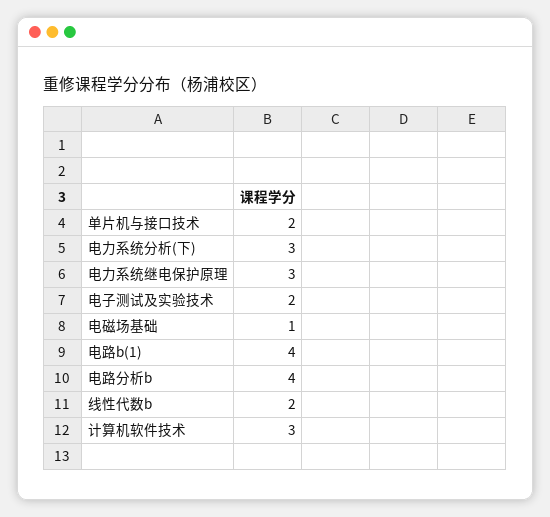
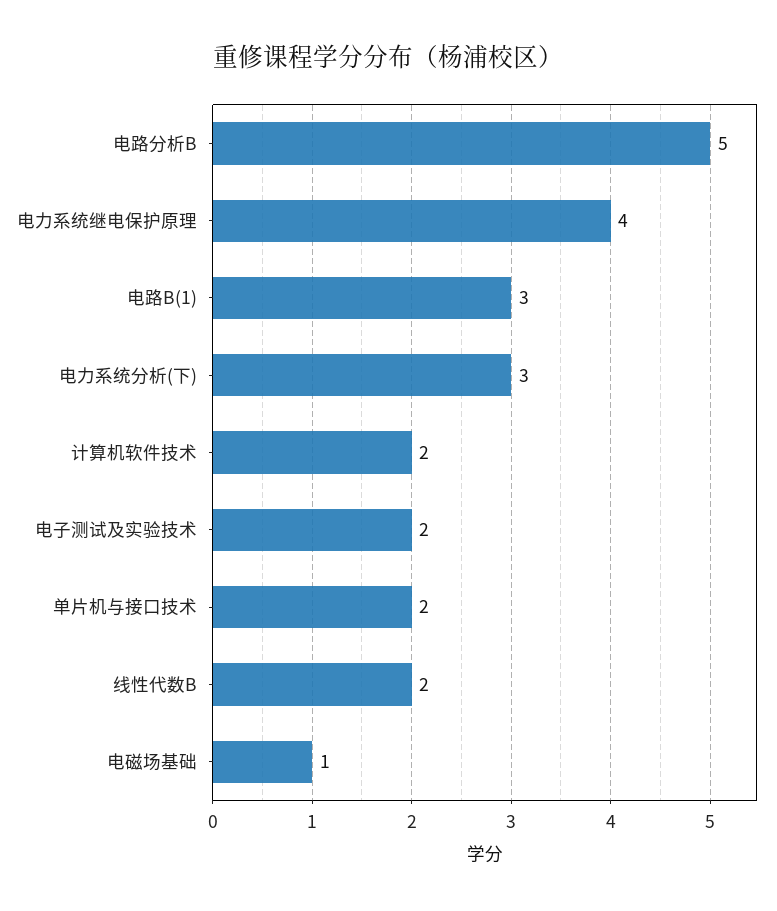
  {
    "单片机与接口技术": 2,
    "电力系统分析(下)": 3,
-   "电力系统继电保护原理": 3,
+   "电力系统继电保护原理": 4,
    "电子测试及实验技术": 2,
    "电磁场基础": 1,
-   "电路b(1)": 4,
+   "电路b(1)": 3,
-   "电路分析b": 4,
+   "电路分析b": 5,
    "线性代数b": 2,
-   "计算机软件技术": 3
+   "计算机软件技术": 2
  }

